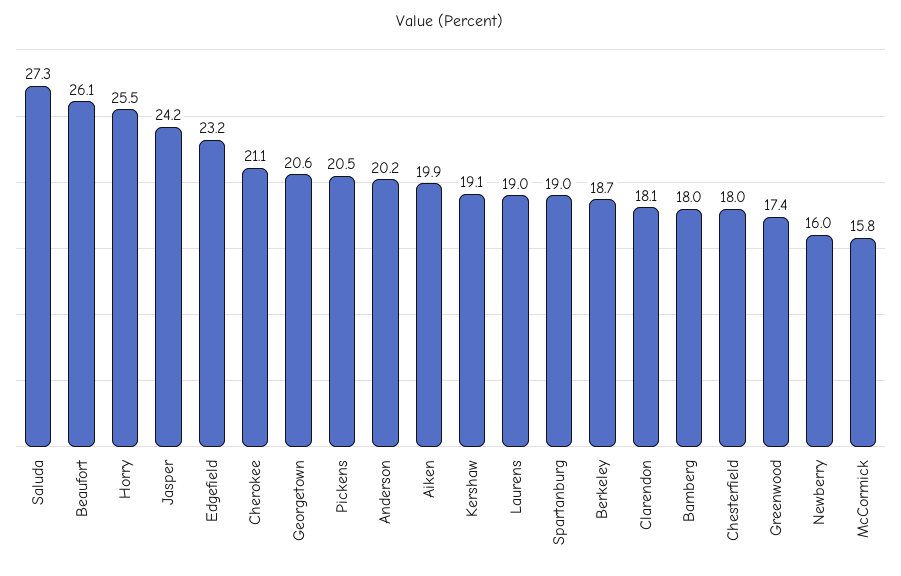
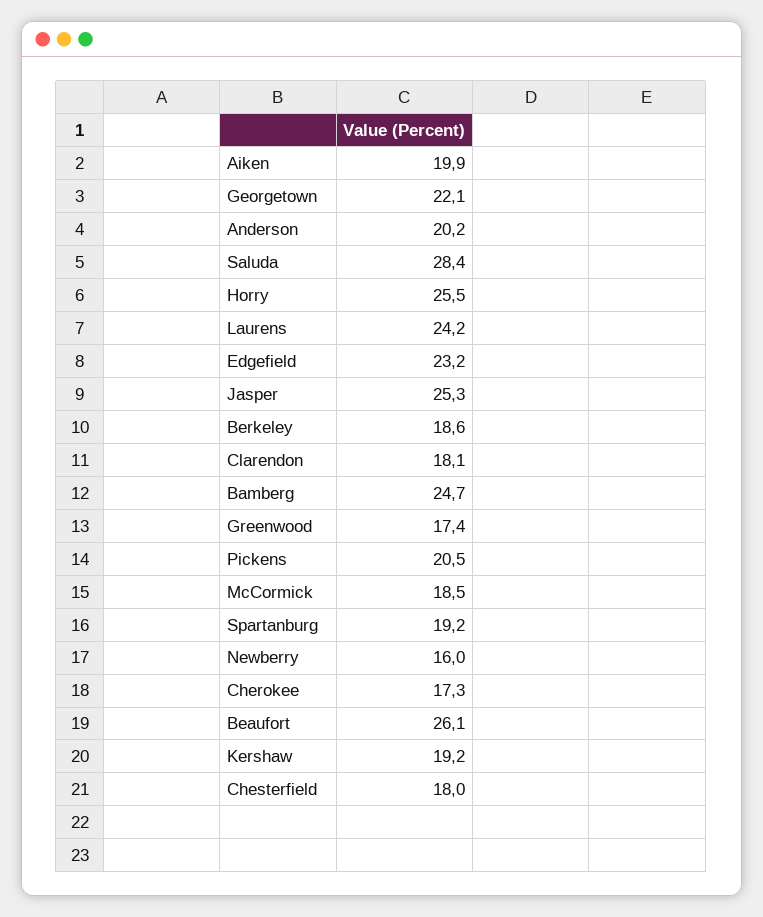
  {
-   "Saluda": 27.3,
+   "Saluda": 28.4,
    "Beaufort": 26.1,
    "Horry": 25.5,
-   "Jasper": 24.2,
+   "Jasper": 25.3,
    "Edgefield": 23.2,
-   "Cherokee": 21.1,
+   "Cherokee": 17.3,
-   "Georgetown": 20.6,
+   "Georgetown": 22.1,
    "Pickens": 20.5,
    "Anderson": 20.2,
    "Aiken": 19.9,
-   "Kershaw": 19.1,
+   "Kershaw": 19.2,
-   "Laurens": 19,
+   "Laurens": 24.2,
-   "Spartanburg": 19,
+   "Spartanburg": 19.2,
-   "Berkeley": 18.7,
+   "Berkeley": 18.6,
    "Clarendon": 18.1,
-   "Bamberg": 18,
+   "Bamberg": 24.7,
    "Chesterfield": 18,
    "Greenwood": 17.4,
    "Newberry": 16,
-   "McCormick": 15.8
+   "McCormick": 18.5
  }

